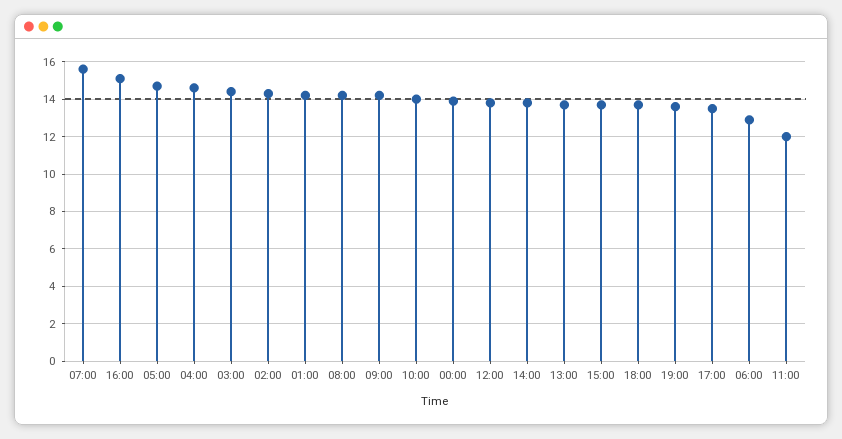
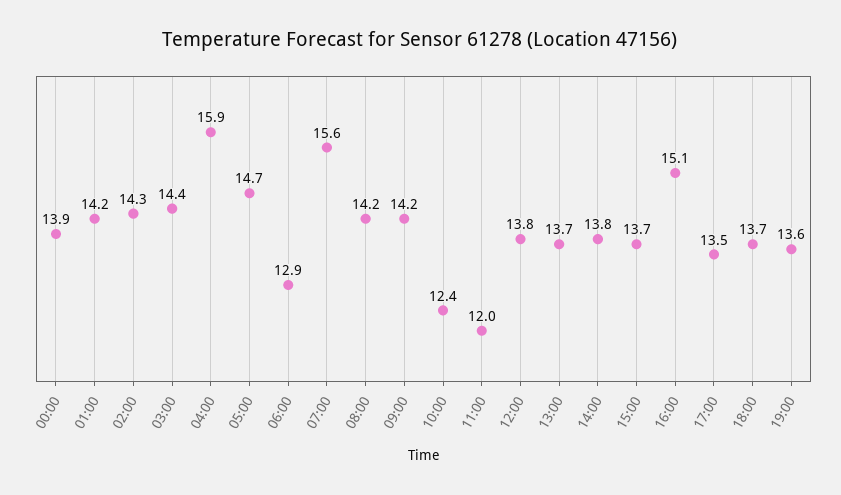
  {
    "07:00": 15.6,
    "16:00": 15.1,
    "05:00": 14.7,
-   "04:00": 14.5,
+   "04:00": 15.9,
    "03:00": 14.4,
    "02:00": 14.3,
    "01:00": 14.2,
    "08:00": 14.2,
    "09:00": 14.2,
-   "10:00": 14,
+   "10:00": 12.4,
    "00:00": 13.9,
    "12:00": 13.8,
    "14:00": 13.8,
    "13:00": 13.7,
    "15:00": 13.7,
    "18:00": 13.7,
    "19:00": 13.6,
    "17:00": 13.5,
    "06:00": 12.9,
    "11:00": 12
  }

